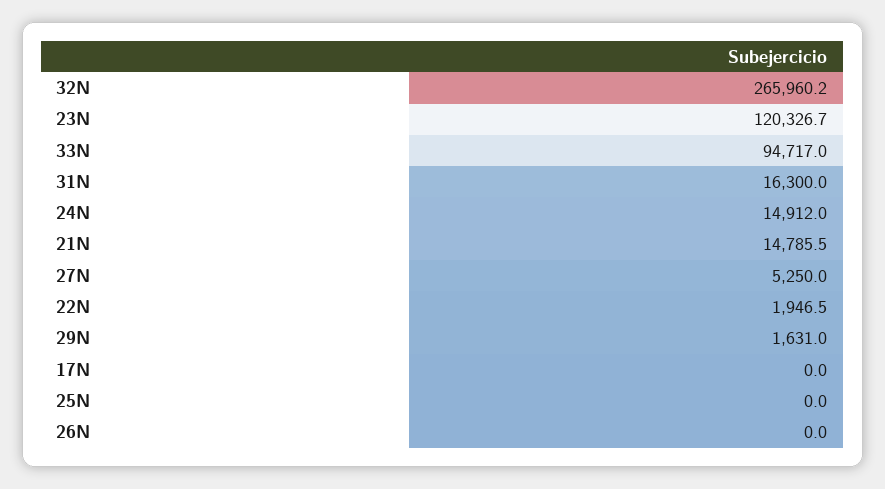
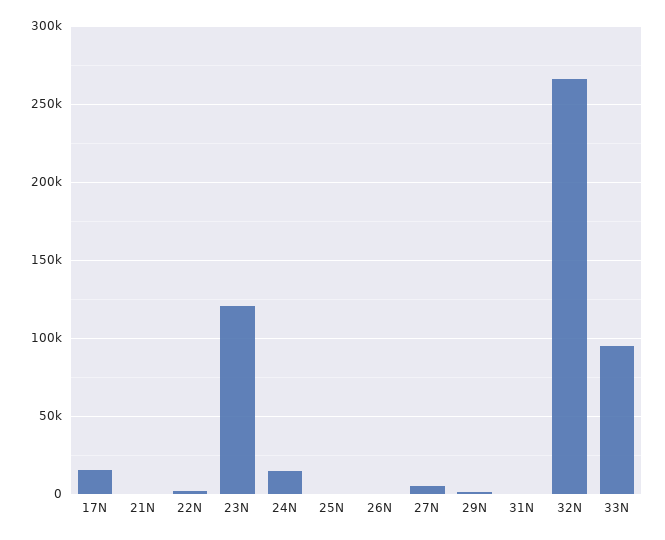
  {
    "32N": 265960.2,
    "23N": 120326.7,
    "33N": 94717,
-   "31N": 16300,
+   "31N": 0,
    "24N": 14912,
-   "21N": 14785.5,
+   "21N": 0,
    "27N": 5250,
    "22N": 1946.5,
    "29N": 1631,
-   "17N": 0,
+   "17N": 15000,
    "25N": 0,
    "26N": 0
  }

